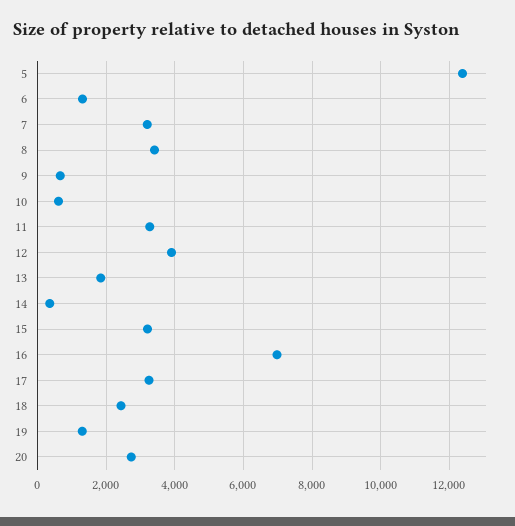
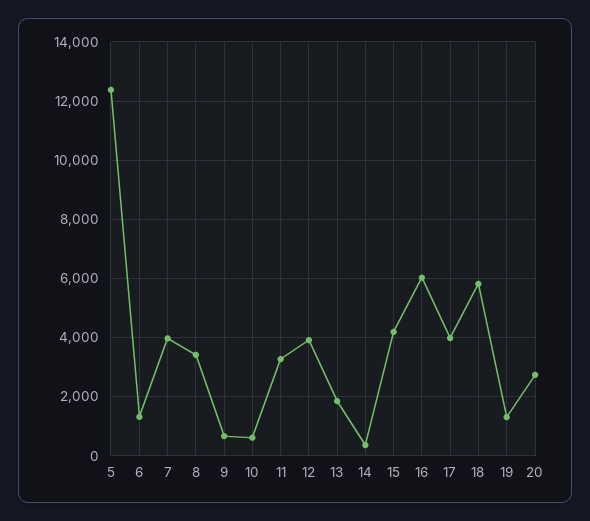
  {
    "5": 12400,
    "6": 1400,
-   "7": 3200,
+   "7": 4000,
    "8": 3400,
    "9": 600,
    "10": 600,
    "11": 3200,
    "12": 4000,
    "13": 1800,
    "14": 400,
-   "15": 3200,
+   "15": 4250,
-   "16": 7000,
+   "16": 6000,
-   "17": 3200,
+   "17": 4000,
-   "18": 2400,
+   "18": 5750,
    "19": 1400,
    "20": 2800
  }

